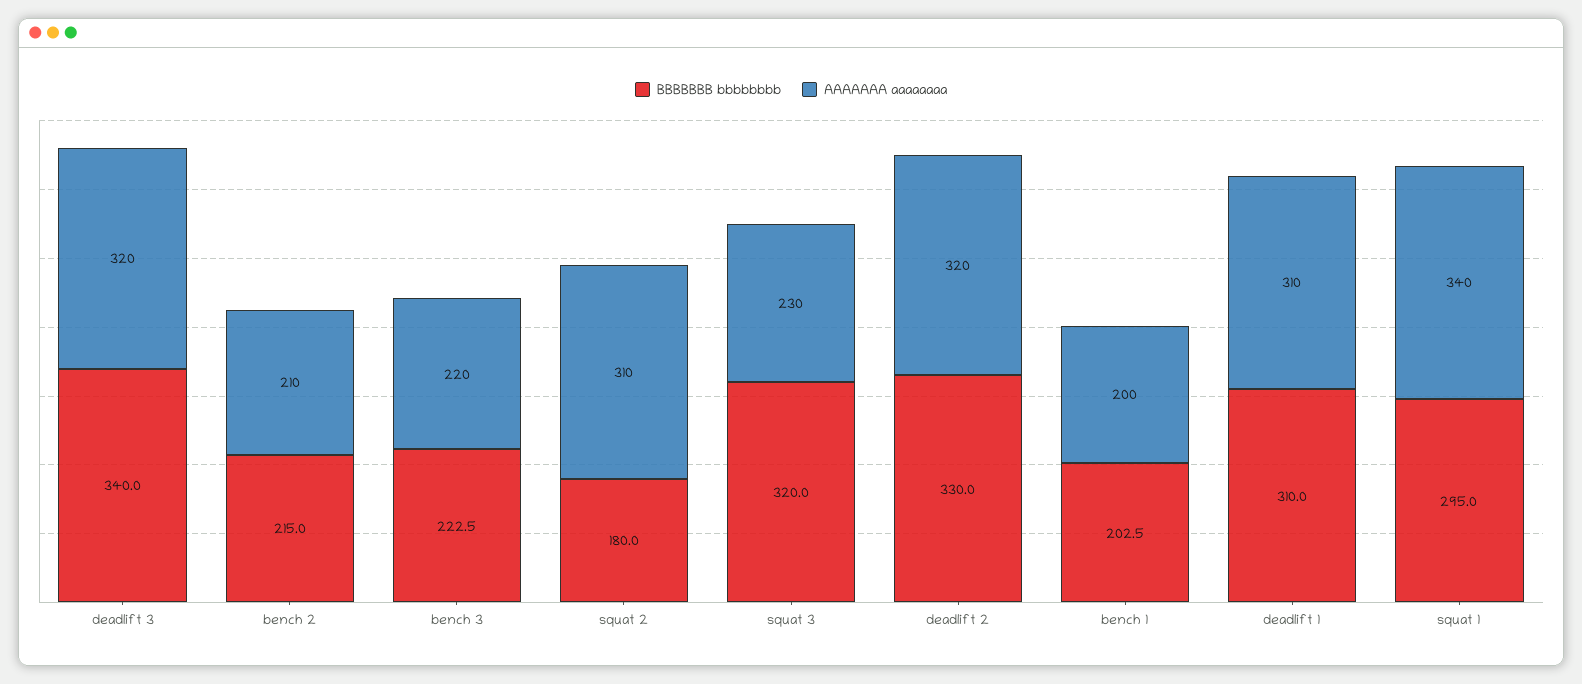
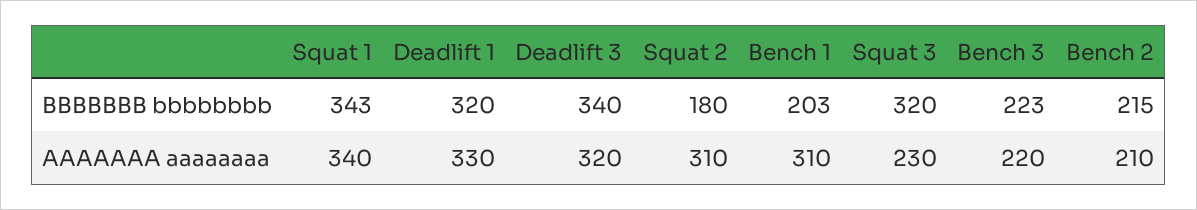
  {
    "BBBBBBB bbbbbbbb": {
      "deadlift 3": 340,
      "bench 2": 215,
      "bench 3": 222.5,
      "squat 2": 180,
      "squat 3": 320,
-     "deadlift 2": 330,
      "bench 1": 202.5,
-     "deadlift 1": 310,
+     "deadlift 1": 320,
-     "squat 1": 295
+     "squat 1": 343
    },
    "AAAAAAA aaaaaaaa": {
      "deadlift 3": 320,
      "bench 2": 210,
      "bench 3": 220,
      "squat 2": 310,
      "squat 3": 230,
-     "deadlift 2": 320,
-     "bench 1": 200,
+     "bench 1": 310,
-     "deadlift 1": 310,
+     "deadlift 1": 330,
      "squat 1": 340
    }
  }

